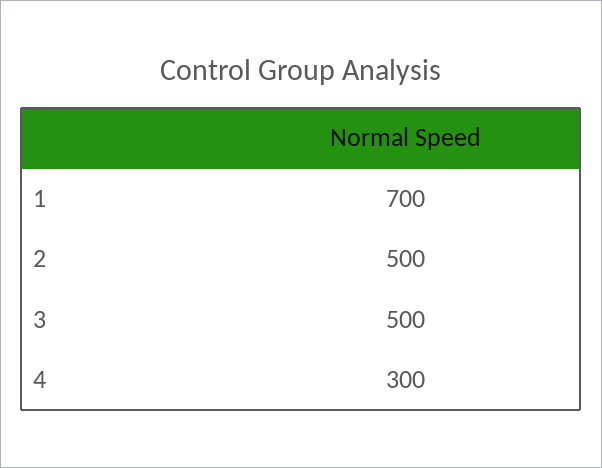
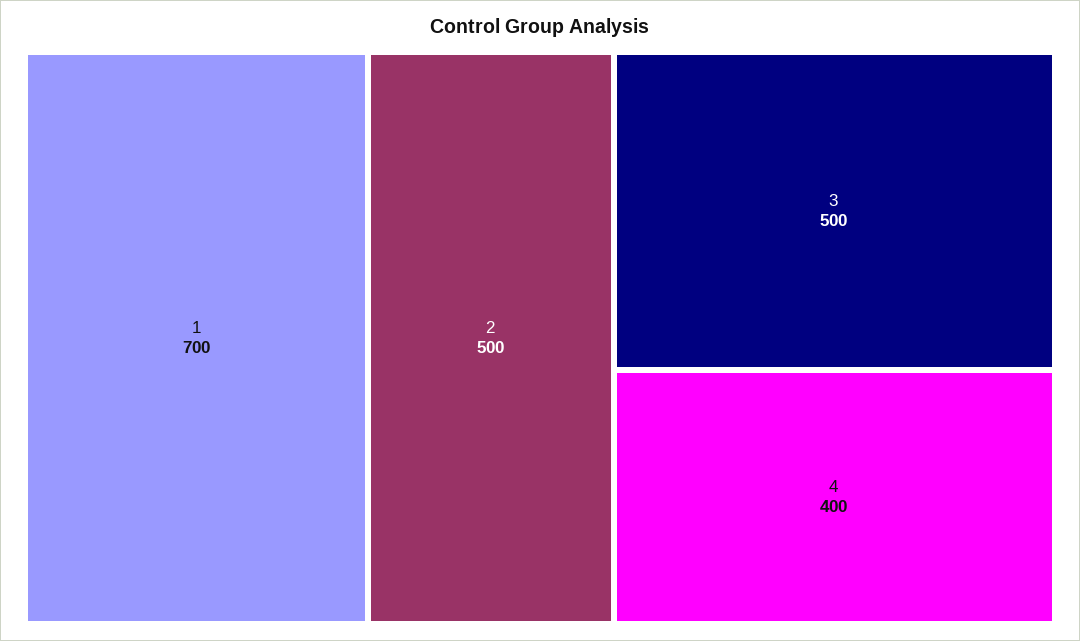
  {
    "1": 700,
    "2": 500,
    "3": 500,
-   "4": 300
+   "4": 400
  }

